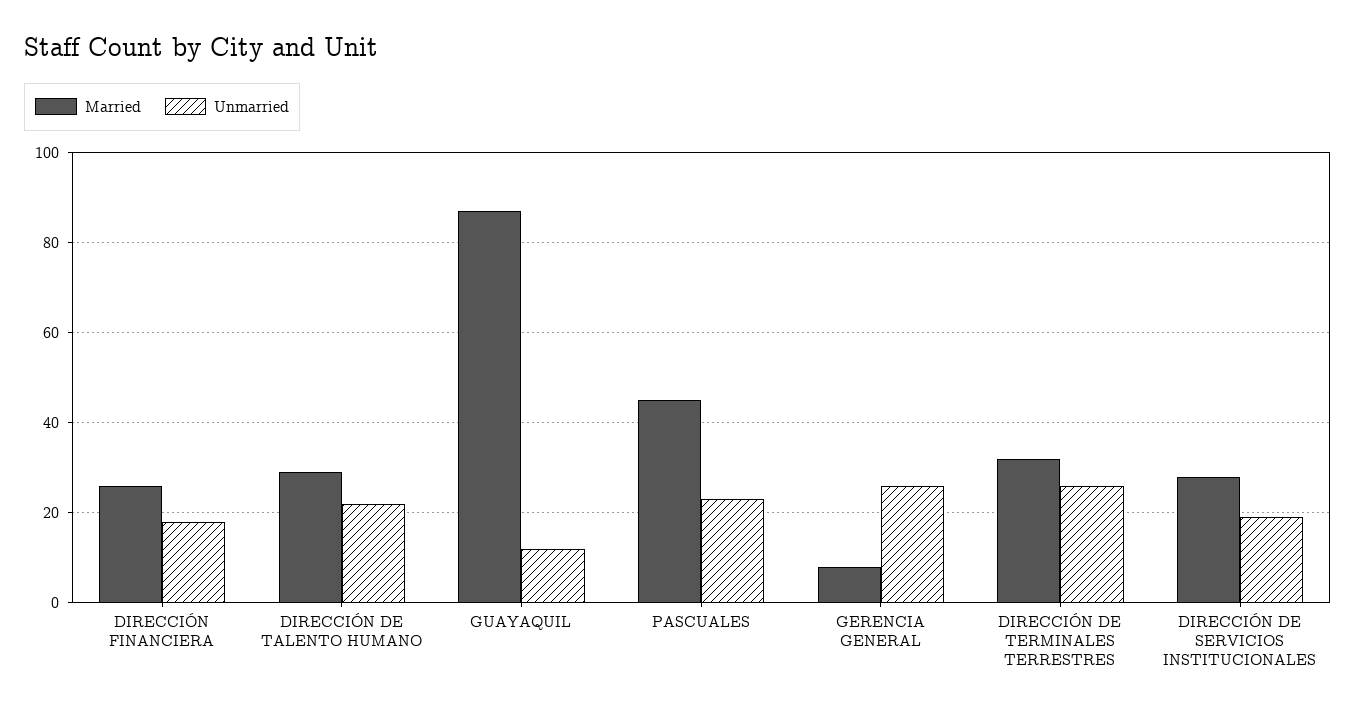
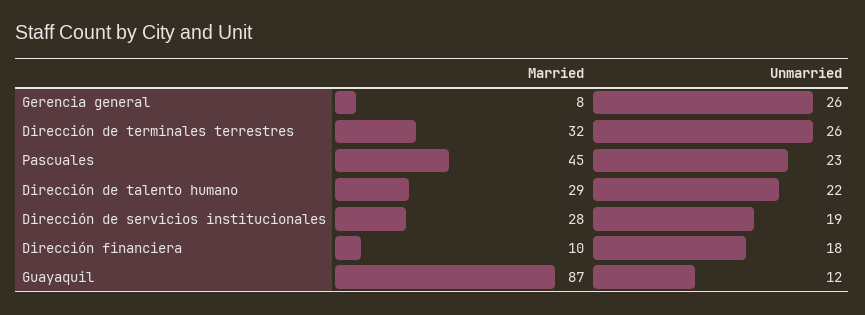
  {
    "Married": {
-     "DIRECCIÓN FINANCIERA": 25,
+     "DIRECCIÓN FINANCIERA": 10,
      "DIRECCIÓN DE TALENTO HUMANO": 29,
      "GUAYAQUIL": 87,
      "PASCUALES": 45,
      "GERENCIA GENERAL": 8,
      "DIRECCIÓN DE TERMINALES TERRESTRES": 32,
      "DIRECCIÓN DE SERVICIOS INSTITUCIONALES": 28
    },
    "Unmarried": {
      "DIRECCIÓN FINANCIERA": 18,
      "DIRECCIÓN DE TALENTO HUMANO": 22,
      "GUAYAQUIL": 12,
      "PASCUALES": 23,
      "GERENCIA GENERAL": 26,
      "DIRECCIÓN DE TERMINALES TERRESTRES": 26,
      "DIRECCIÓN DE SERVICIOS INSTITUCIONALES": 19
    }
  }

